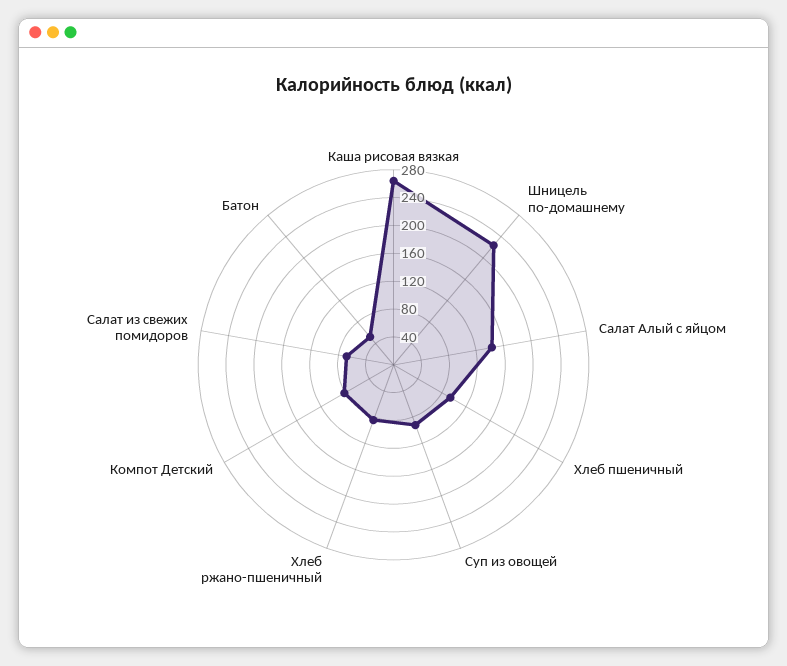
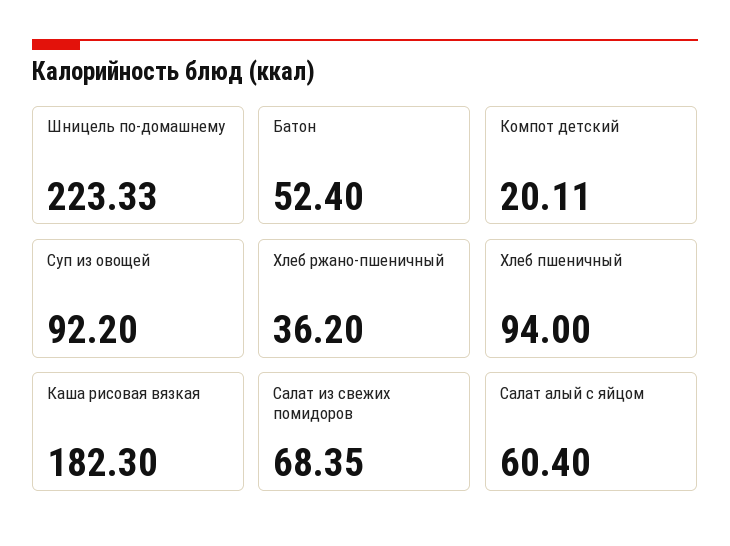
  {
-   "Каша рисовая вязкая": 260,
+   "Каша рисовая вязкая": 182.3,
    "Шницель по-домашнему": 223.33,
-   "Салат Алый с яйцом": 140,
+   "Салат Алый с яйцом": 60.4,
    "Хлеб пшеничный": 94,
    "Суп из овощей": 92.2,
-   "Хлеб ржано-пшеничный": 80,
+   "Хлеб ржано-пшеничный": 36.2,
-   "Компот Детский": 80,
+   "Компот Детский": 20.11,
    "Салат из свежих помидоров": 68.35,
    "Батон": 52.4
  }

